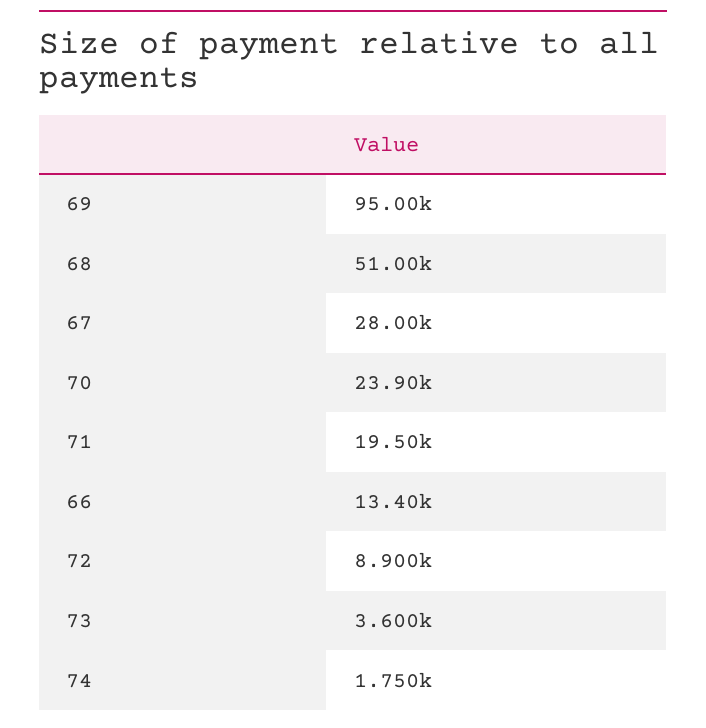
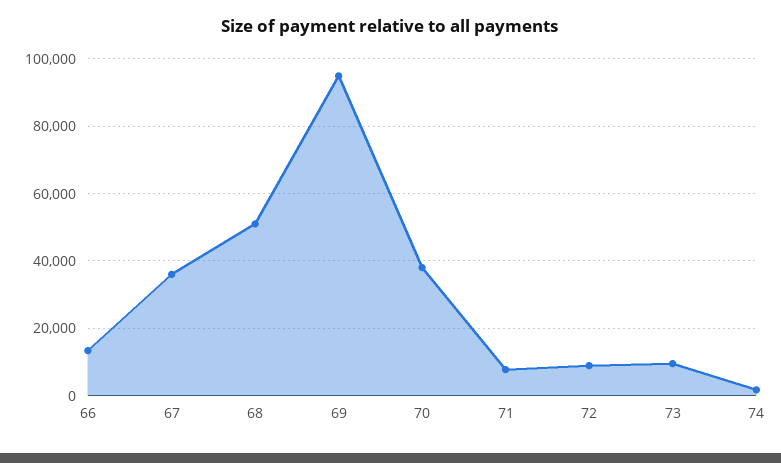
  {
    "69": 95000,
    "68": 51000,
-   "67": 28000,
+   "67": 36000,
-   "70": 23900,
+   "70": 38000,
-   "71": 19500,
+   "71": 8000,
    "66": 13400,
    "72": 8900,
-   "73": 3600,
+   "73": 10000,
    "74": 1750
  }

